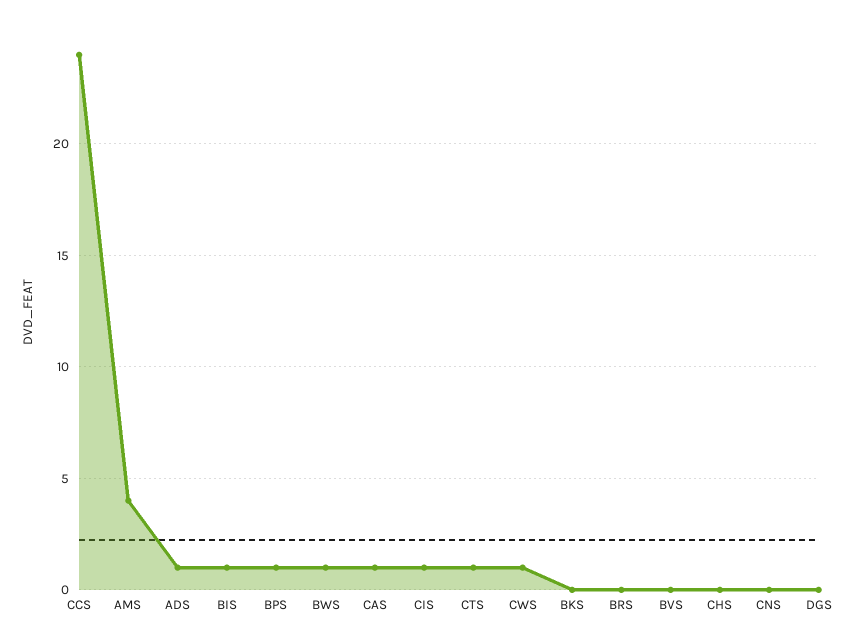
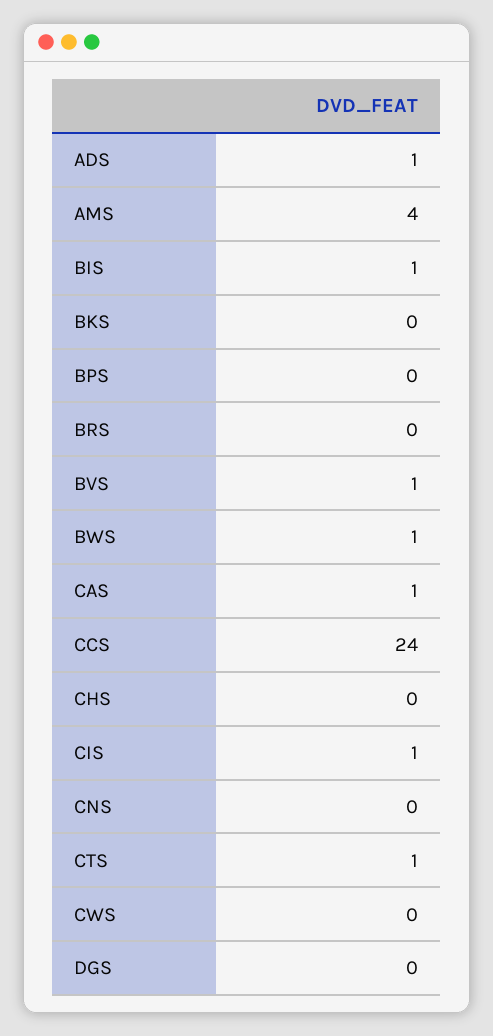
  {
    "CCS": 24,
    "AMS": 4,
    "ADS": 1,
    "BIS": 1,
-   "BPS": 1,
+   "BPS": 0,
    "BWS": 1,
    "CAS": 1,
    "CIS": 1,
    "CTS": 1,
-   "CWS": 1,
+   "CWS": 0,
    "BKS": 0,
    "BRS": 0,
-   "BVS": 0,
+   "BVS": 1,
    "CHS": 0,
    "CNS": 0,
    "DGS": 0
  }

